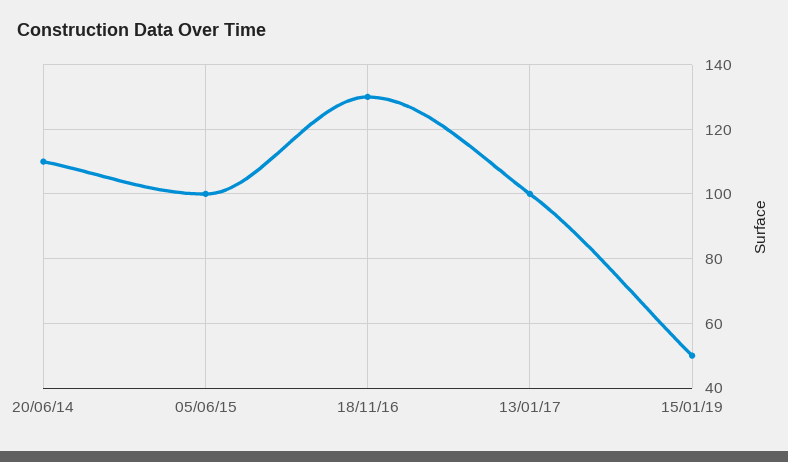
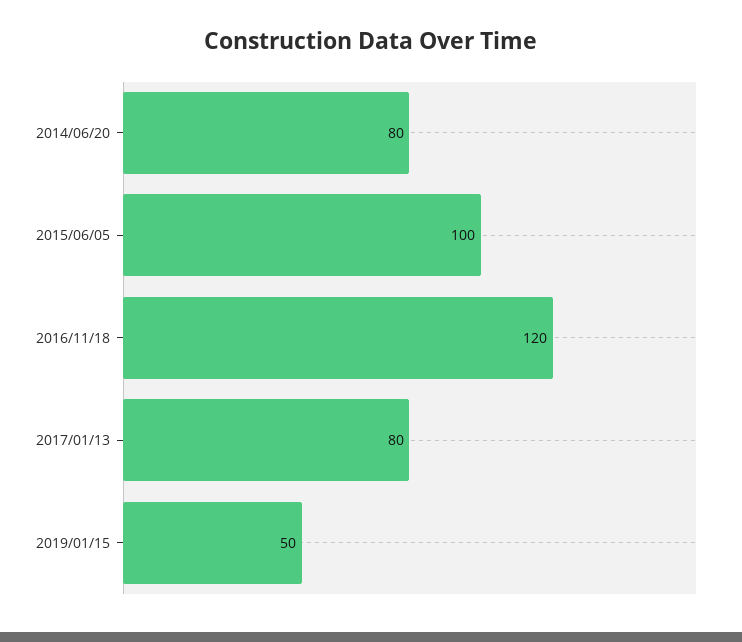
  {
-   "20/06/14": 110,
+   "20/06/14": 80,
    "05/06/15": 100,
-   "18/11/16": 130,
+   "18/11/16": 120,
-   "13/01/17": 100,
+   "13/01/17": 80,
    "15/01/19": 50
  }

